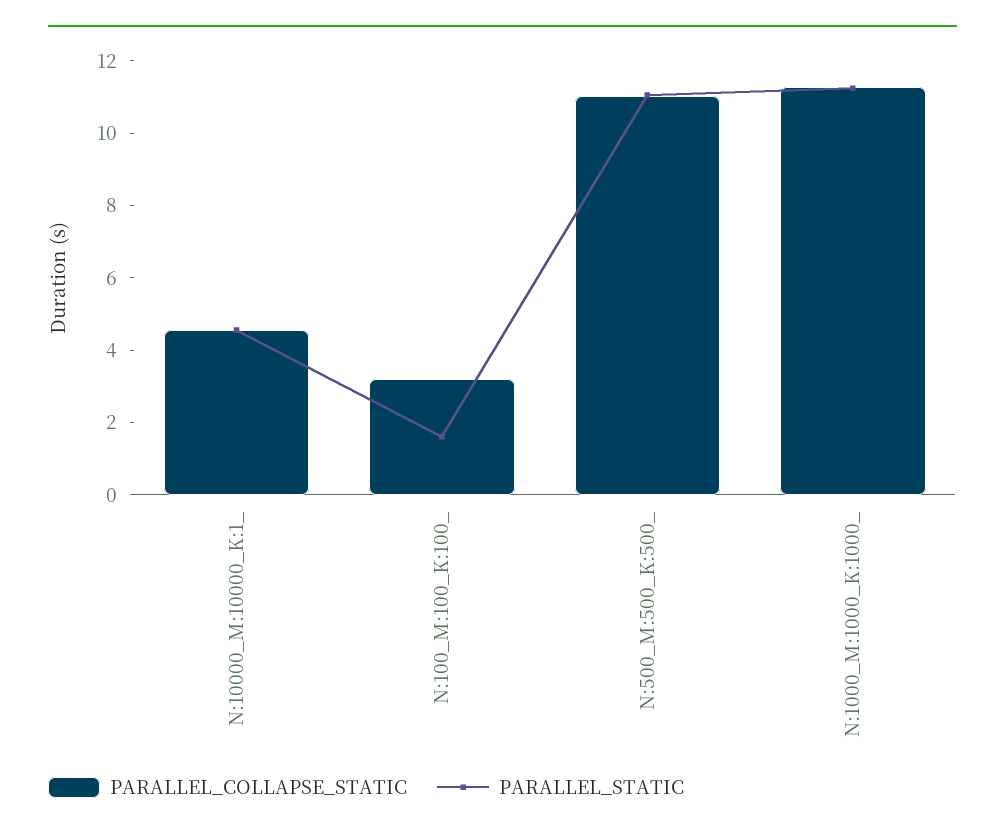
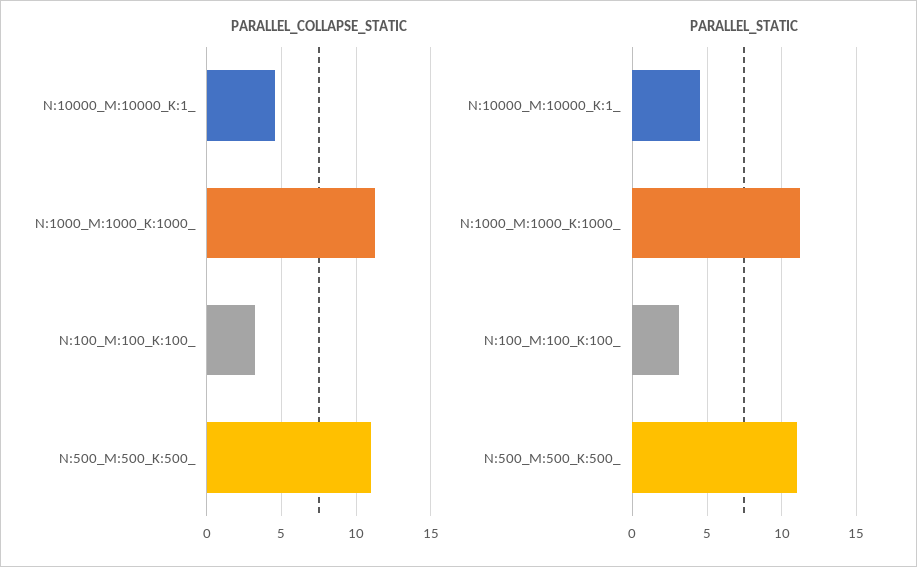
  {
    "PARALLEL_COLLAPSE_STATIC": {
      "N:10000_M:10000_K:1_": 4.5,
      "N:100_M:100_K:100_": 3,
      "N:500_M:500_K:500_": 11,
      "N:1000_M:1000_K:1000_": 11.5
    },
    "PARALLEL_STATIC": {
      "N:10000_M:10000_K:1_": 4.5,
-     "N:100_M:100_K:100_": 1.5,
+     "N:100_M:100_K:100_": 3,
      "N:500_M:500_K:500_": 11,
      "N:1000_M:1000_K:1000_": 11
    }
  }

